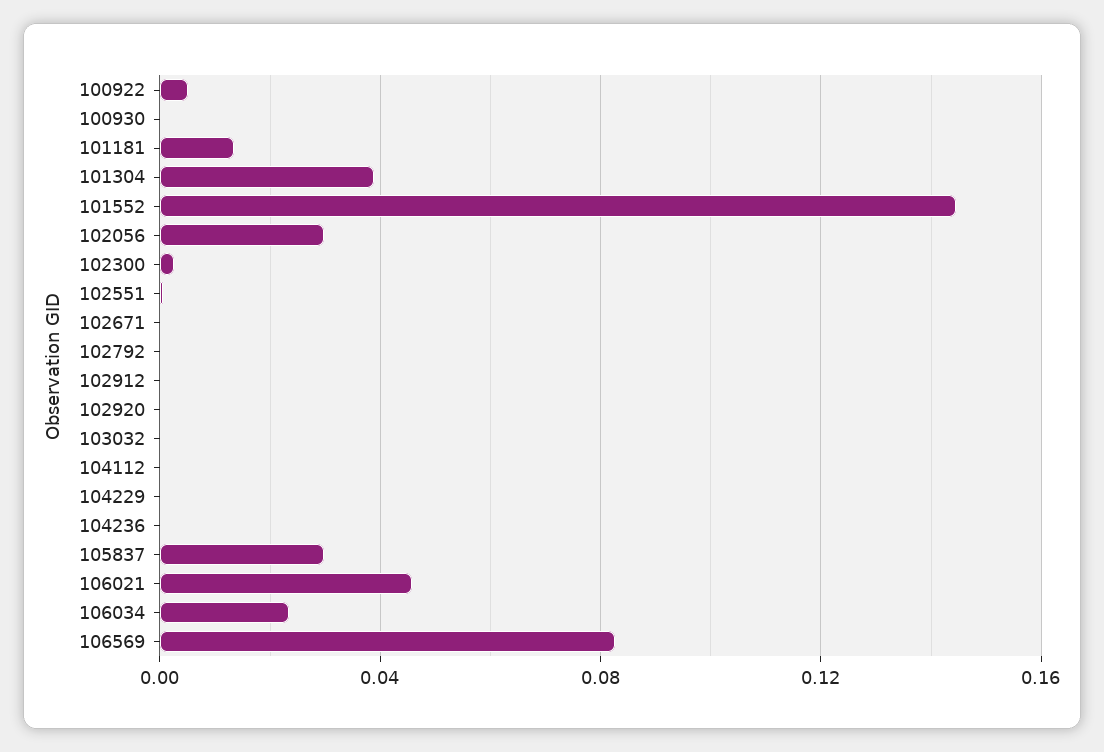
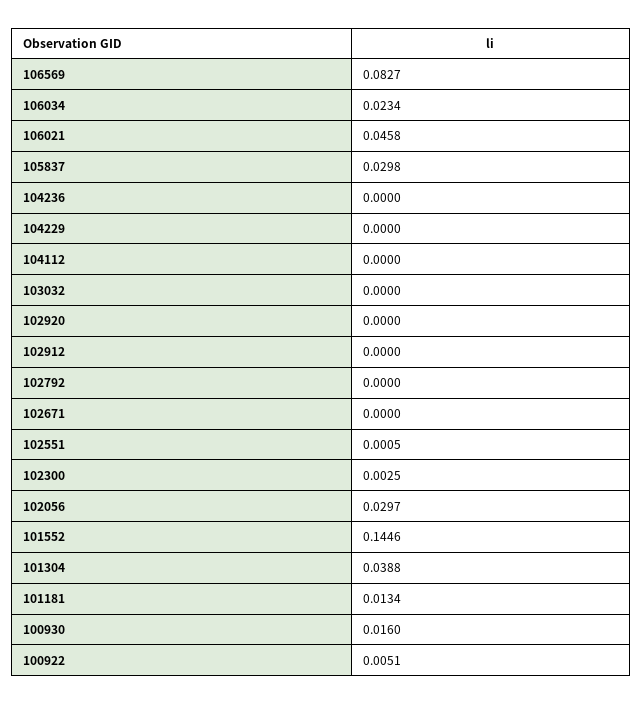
  {
    "100922": 0.0051,
-   "100930": 0,
+   "100930": 0.016,
    "101181": 0.0134,
    "101304": 0.0388,
    "101552": 0.1446,
    "102056": 0.0297,
    "102300": 0.0025,
    "102551": 0.0005,
    "102671": 0,
    "102792": 0,
    "102912": 0,
    "102920": 0,
    "103032": 0,
    "104112": 0,
    "104229": 0,
    "104236": 0,
    "105837": 0.0298,
    "106021": 0.0458,
    "106034": 0.0234,
    "106569": 0.0827
  }

